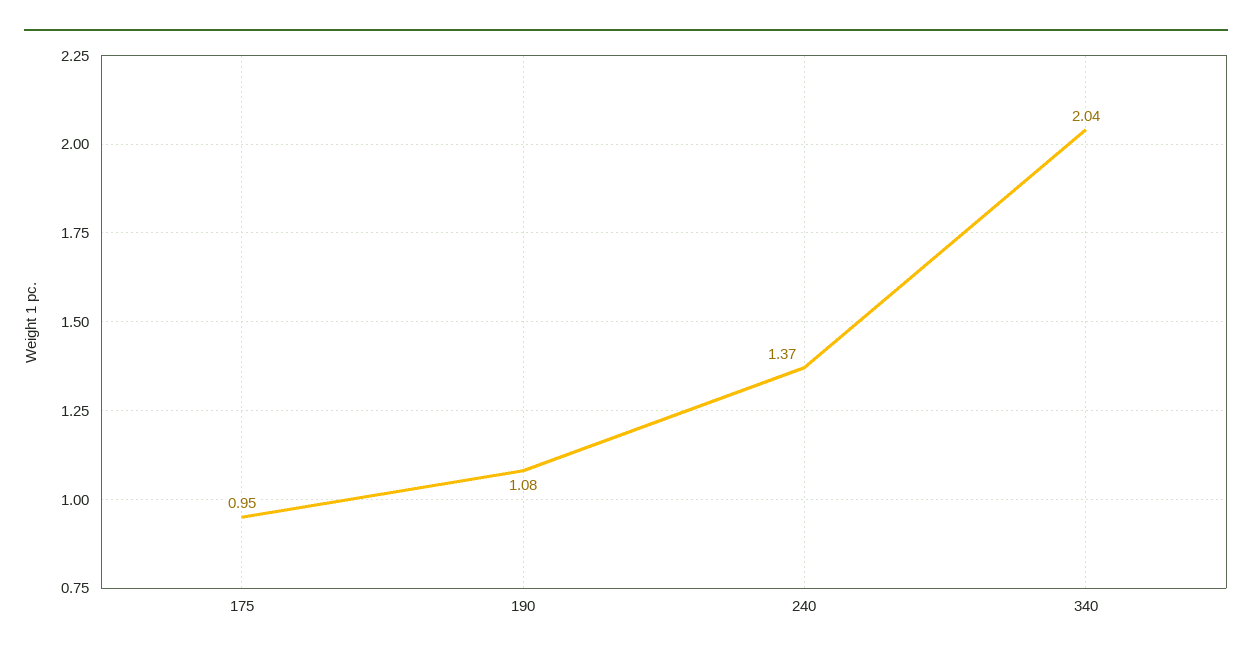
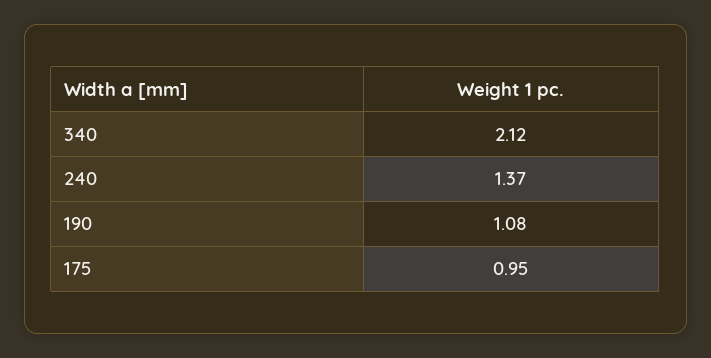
  {
    "175": 0.95,
    "190": 1.08,
    "240": 1.37,
-   "340": 2.04
+   "340": 2.12
  }

